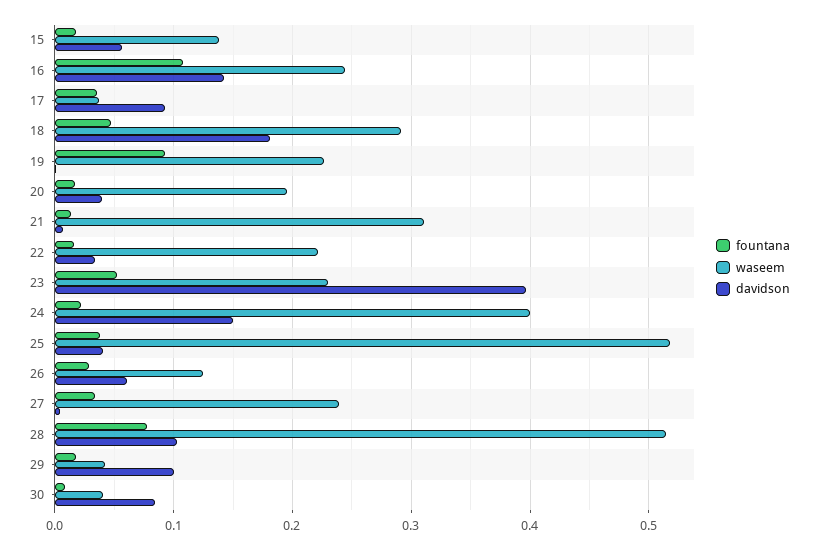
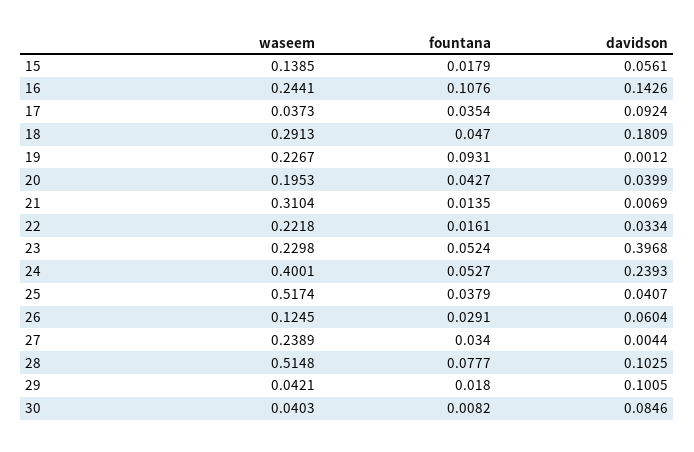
  {
    "fountana": {
      "15": 0.0179,
      "16": 0.1076,
      "17": 0.0354,
      "18": 0.047,
      "19": 0.0931,
-     "20": 0.02,
+     "20": 0.0427,
      "21": 0.0135,
      "22": 0.0161,
      "23": 0.0524,
-     "24": 0.02,
+     "24": 0.0527,
      "25": 0.0379,
      "26": 0.0291,
      "27": 0.034,
      "28": 0.0777,
      "29": 0.018,
      "30": 0.0082
    },
    "waseem": {
      "15": 0.1385,
      "16": 0.2441,
      "17": 0.0373,
      "18": 0.2913,
      "19": 0.2267,
      "20": 0.1953,
      "21": 0.3104,
      "22": 0.2218,
      "23": 0.2298,
      "24": 0.4001,
      "25": 0.5174,
      "26": 0.1245,
      "27": 0.2389,
      "28": 0.5148,
      "29": 0.0421,
      "30": 0.0403
    },
    "davidson": {
      "15": 0.0561,
      "16": 0.1426,
      "17": 0.0924,
      "18": 0.1809,
      "19": 0.0012,
      "20": 0.0399,
      "21": 0.0069,
      "22": 0.0334,
      "23": 0.3968,
-     "24": 0.15,
+     "24": 0.2393,
      "25": 0.0407,
      "26": 0.0604,
      "27": 0.0044,
      "28": 0.1025,
      "29": 0.1005,
      "30": 0.0846
    }
  }

